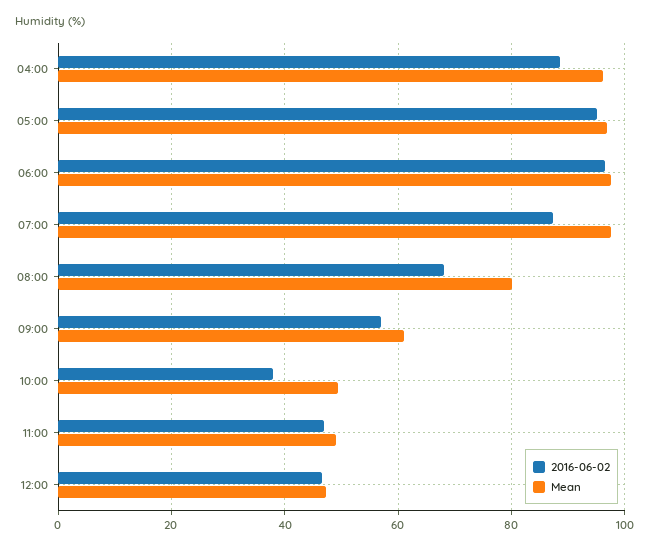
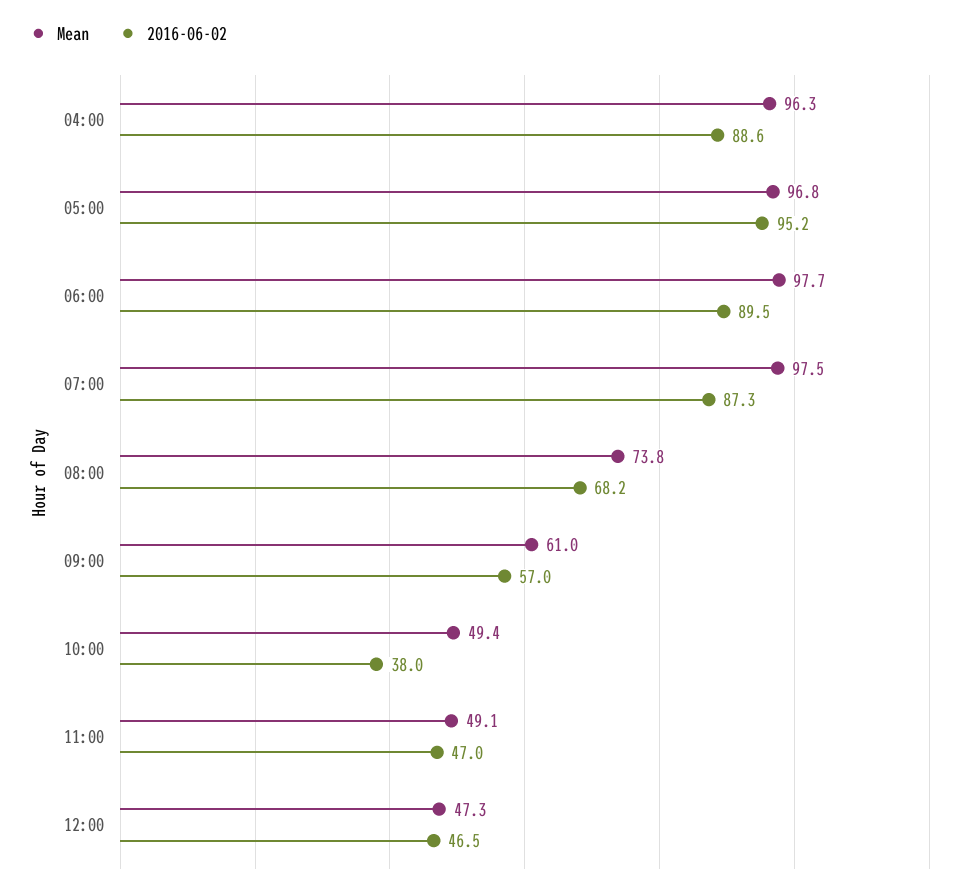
  {
    "2016-06-02": {
      "04:00": 88.6,
      "05:00": 95.2,
-     "06:00": 96,
+     "06:00": 89.5,
      "07:00": 87.3,
      "08:00": 68.2,
      "09:00": 57,
      "10:00": 38,
      "11:00": 47,
      "12:00": 46.5
    },
    "Mean": {
      "04:00": 96.3,
      "05:00": 96.8,
      "06:00": 97.7,
      "07:00": 97.5,
-     "08:00": 80,
+     "08:00": 73.8,
      "09:00": 61,
      "10:00": 49.4,
      "11:00": 49.1,
      "12:00": 47.3
    }
  }

